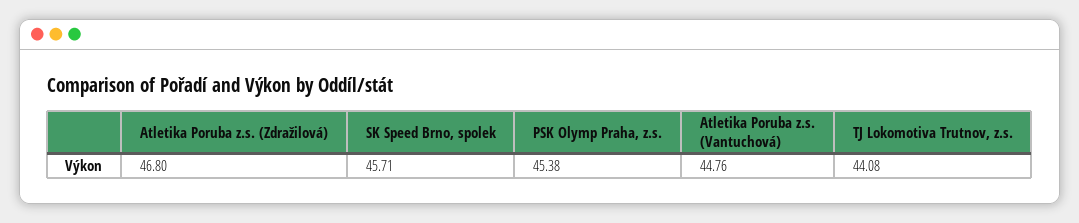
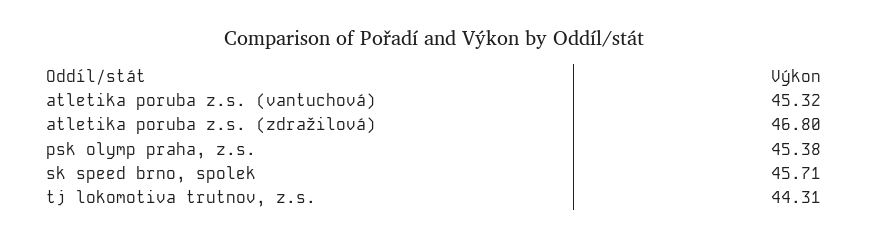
  {
    "Atletika Poruba z.s. (Zdražilová)": 46.8,
    "SK Speed Brno, spolek": 45.71,
    "PSK Olymp Praha, z.s.": 45.38,
-   "Atletika Poruba z.s. (Vantuchová)": 44.76,
+   "Atletika Poruba z.s. (Vantuchová)": 45.32,
-   "TJ Lokomotiva Trutnov, z.s.": 44.08
+   "TJ Lokomotiva Trutnov, z.s.": 44.31
  }

